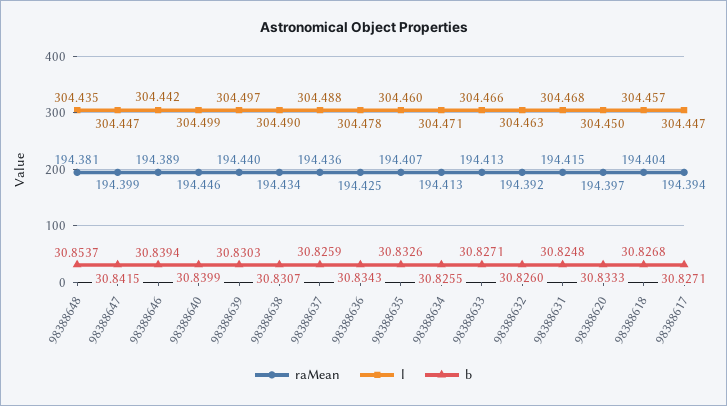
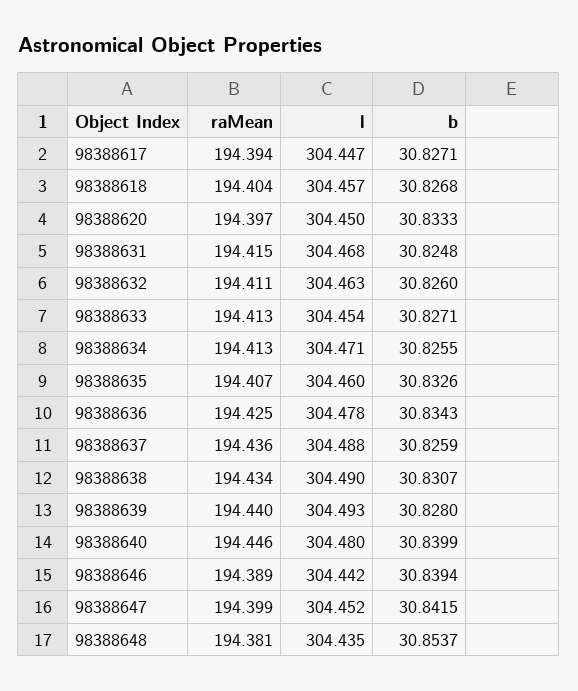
  {
    "raMean": {
      "98388648": 194.381,
      "98388647": 194.399,
      "98388646": 194.389,
      "98388640": 194.446,
      "98388639": 194.44,
      "98388638": 194.434,
      "98388637": 194.436,
      "98388636": 194.425,
      "98388635": 194.407,
      "98388634": 194.413,
      "98388633": 194.413,
-     "98388632": 194.392,
+     "98388632": 194.411,
      "98388631": 194.415,
      "98388620": 194.397,
      "98388618": 194.404,
      "98388617": 194.394
    },
    "l": {
      "98388648": 304.435,
-     "98388647": 304.447,
+     "98388647": 304.452,
      "98388646": 304.442,
-     "98388640": 304.499,
+     "98388640": 304.48,
-     "98388639": 304.497,
+     "98388639": 304.493,
      "98388638": 304.49,
      "98388637": 304.488,
      "98388636": 304.478,
      "98388635": 304.46,
      "98388634": 304.471,
-     "98388633": 304.466,
+     "98388633": 304.454,
      "98388632": 304.463,
      "98388631": 304.468,
      "98388620": 304.45,
      "98388618": 304.457,
      "98388617": 304.447
    },
    "b": {
      "98388648": 30.8537,
      "98388647": 30.8415,
      "98388646": 30.8394,
      "98388640": 30.8399,
-     "98388639": 30.8303,
+     "98388639": 30.828,
      "98388638": 30.8307,
      "98388637": 30.8259,
      "98388636": 30.8343,
      "98388635": 30.8326,
      "98388634": 30.8255,
      "98388633": 30.8271,
      "98388632": 30.826,
      "98388631": 30.8248,
      "98388620": 30.8333,
      "98388618": 30.8268,
      "98388617": 30.8271
    }
  }

